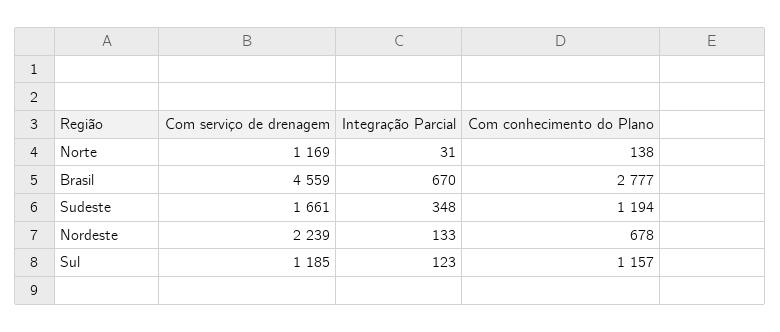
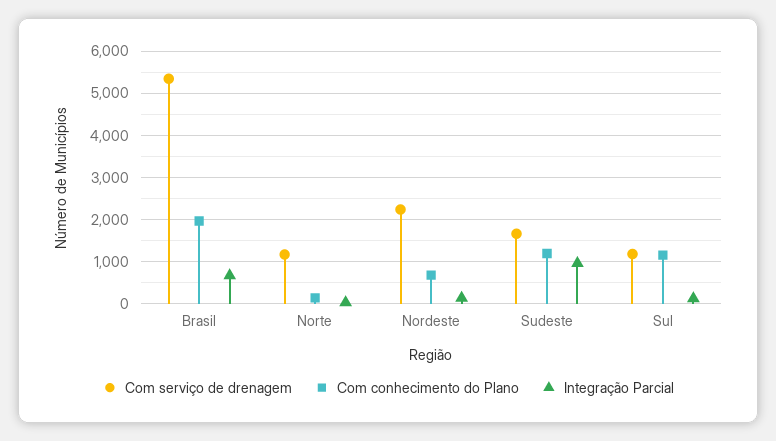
  {
    "Com serviço de drenagem": {
      "Norte": 1169,
-     "Brasil": 4559,
+     "Brasil": 5400,
      "Sudeste": 1661,
      "Nordeste": 2239,
      "Sul": 1185
    },
    "Integração Parcial": {
      "Norte": 31,
      "Brasil": 670,
-     "Sudeste": 348,
+     "Sudeste": 1000,
      "Nordeste": 133,
      "Sul": 123
    },
    "Com conhecimento do Plano": {
      "Norte": 138,
-     "Brasil": 2777,
+     "Brasil": 2000,
      "Sudeste": 1194,
      "Nordeste": 678,
      "Sul": 1157
    }
  }

